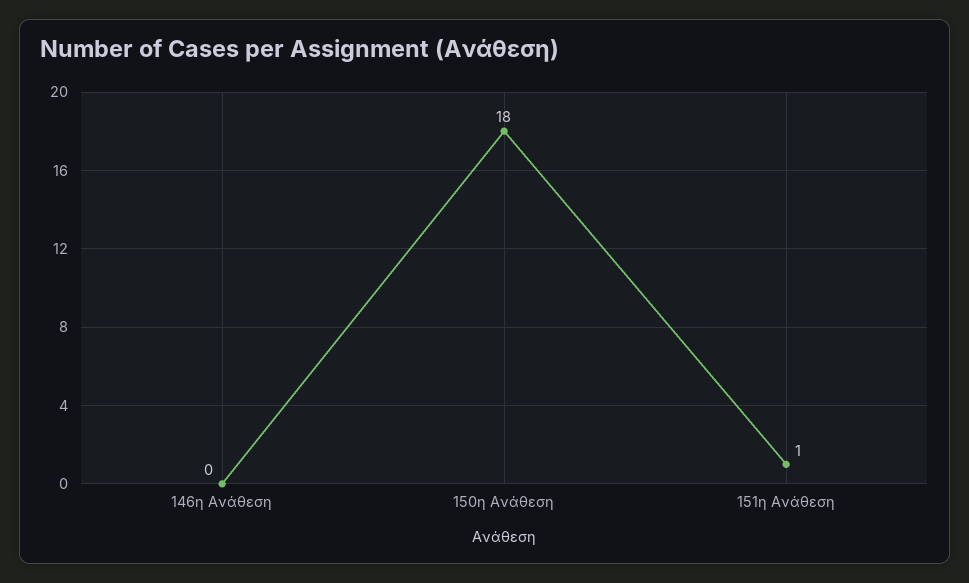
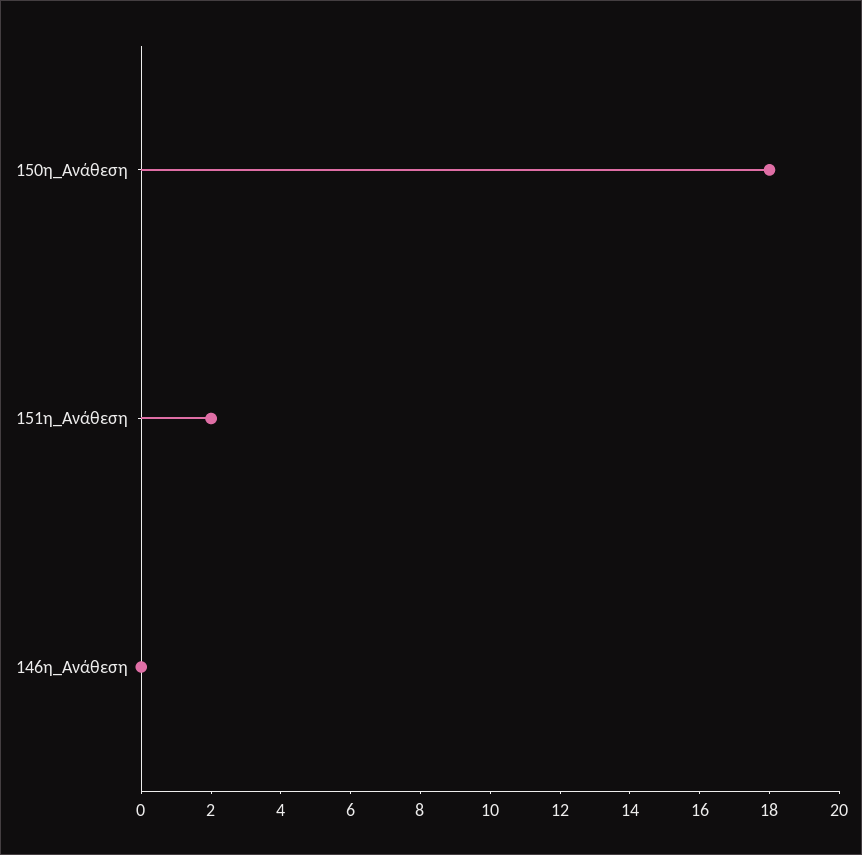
  {
    "146η Ανάθεση": 0,
    "150η Ανάθεση": 18,
-   "151η Ανάθεση": 1
+   "151η Ανάθεση": 2
  }

